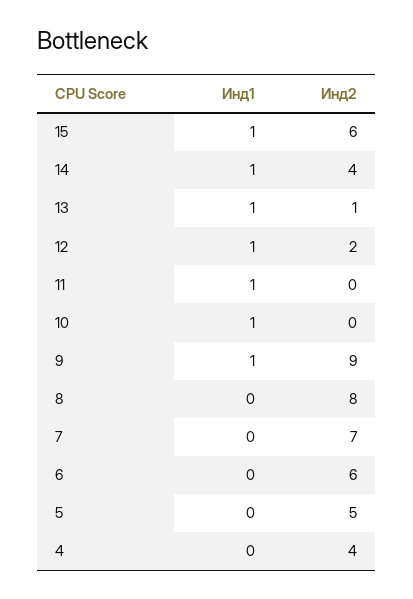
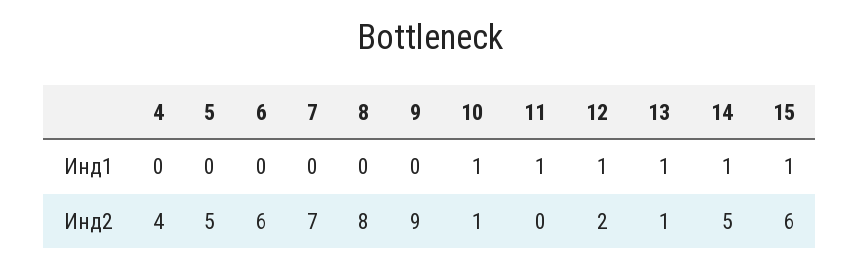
  {
    "Инд1": {
      "15": 1,
      "14": 1,
      "13": 1,
      "12": 1,
      "11": 1,
      "10": 1,
-     "9": 1,
+     "9": 0,
      "8": 0,
      "7": 0,
      "6": 0,
      "5": 0,
      "4": 0
    },
    "Инд2": {
      "15": 6,
-     "14": 4,
+     "14": 5,
      "13": 1,
      "12": 2,
      "11": 0,
-     "10": 0,
+     "10": 1,
      "9": 9,
      "8": 8,
      "7": 7,
      "6": 6,
      "5": 5,
      "4": 4
    }
  }

